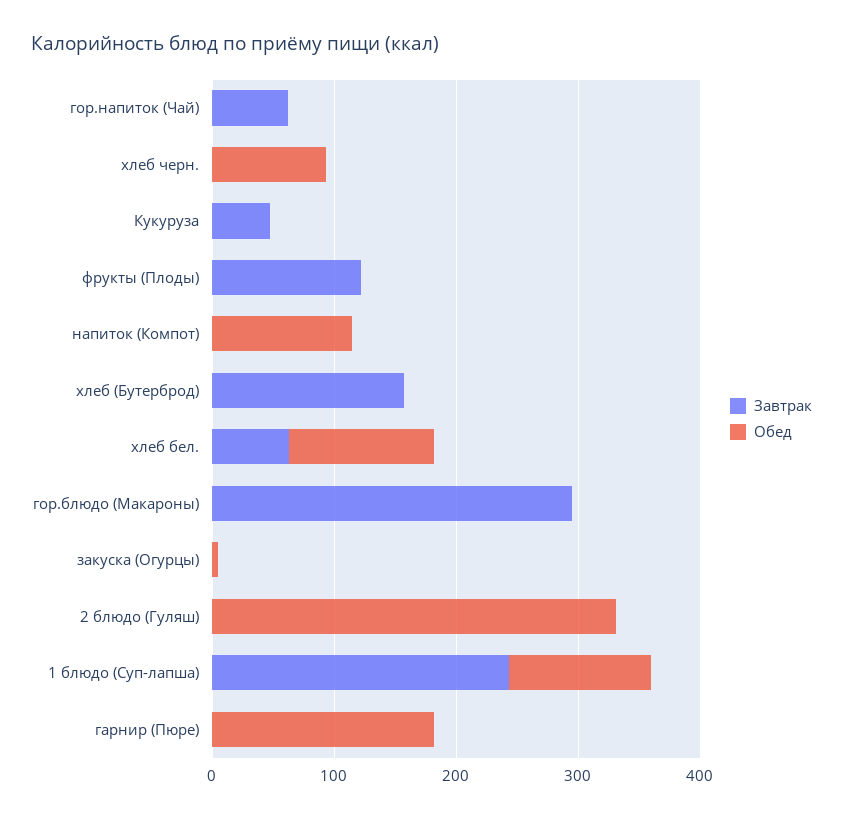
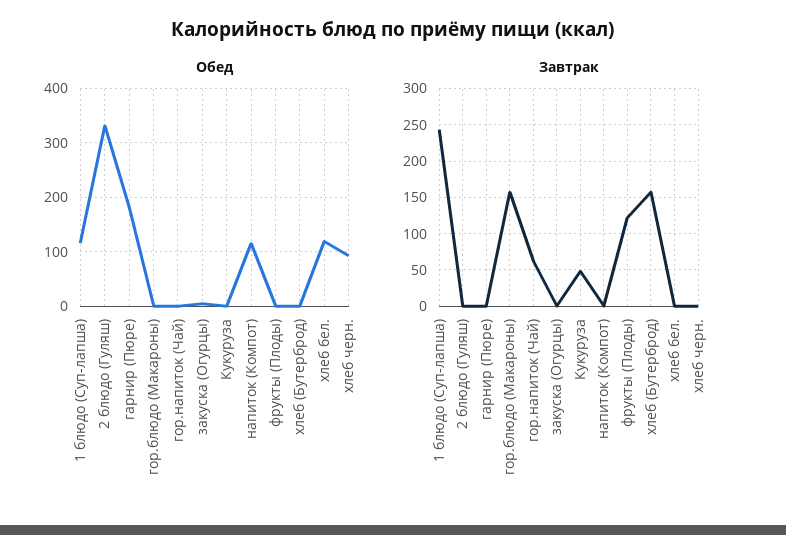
  {
    "Завтрак": {
      "гор.напиток (Чай)": 60,
      "хлеб черн.": 0,
      "Кукуруза": 50,
      "фрукты (Плоды)": 120,
      "напиток (Компот)": 0,
      "хлеб (Бутерброд)": 160,
-     "хлеб бел.": 60,
+     "хлеб бел.": 0,
-     "гор.блюдо (Макароны)": 300,
+     "гор.блюдо (Макароны)": 160,
      "закуска (Огурцы)": 0,
      "2 блюдо (Гуляш)": 0,
      "1 блюдо (Суп-лапша)": 240,
      "гарнир (Пюре)": 0
    },
    "Обед": {
      "гор.напиток (Чай)": 0,
      "хлеб черн.": 100,
      "Кукуруза": 0,
      "фрукты (Плоды)": 0,
      "напиток (Компот)": 120,
      "хлеб (Бутерброд)": 0,
      "хлеб бел.": 120,
      "гор.блюдо (Макароны)": 0,
      "закуска (Огурцы)": 0,
      "2 блюдо (Гуляш)": 340,
      "1 блюдо (Суп-лапша)": 120,
      "гарнир (Пюре)": 180
    }
  }

